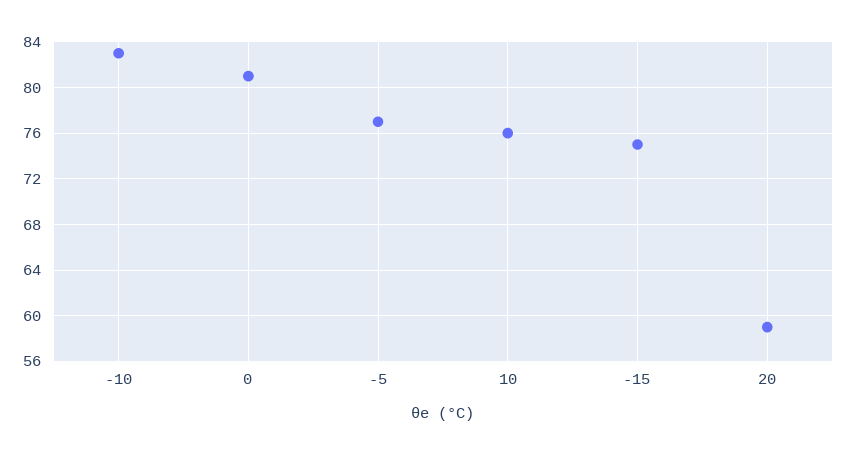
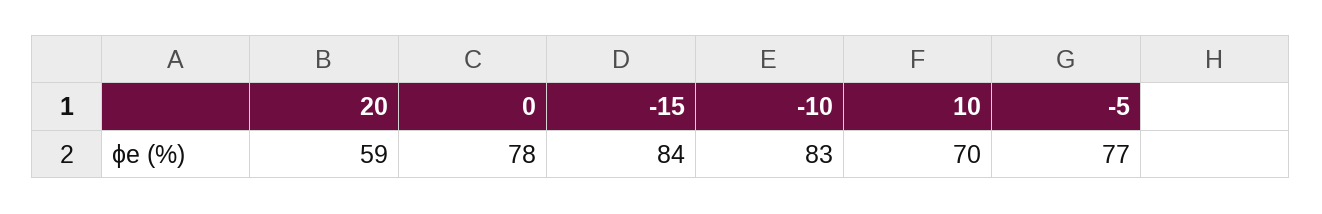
  {
    "-10": 83,
-   "0": 81,
+   "0": 78,
    "-5": 77,
-   "10": 76,
+   "10": 70,
-   "-15": 75,
+   "-15": 84,
    "20": 59
  }

